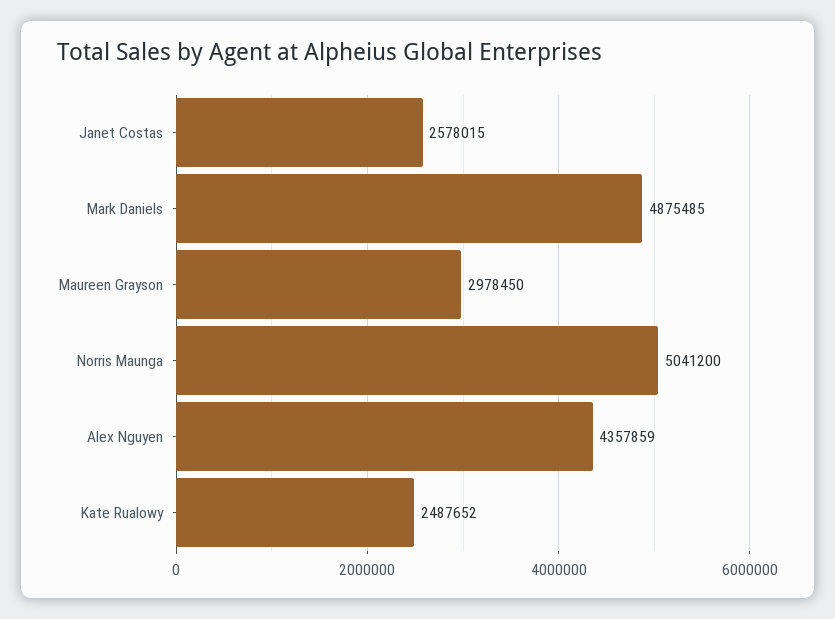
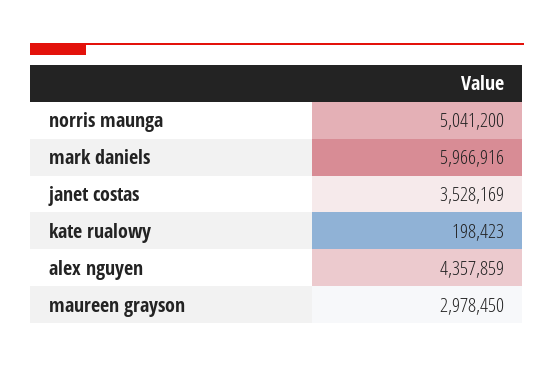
  {
-   "Janet Costas": 2578015,
+   "Janet Costas": 3528169,
-   "Mark Daniels": 4875485,
+   "Mark Daniels": 5966916,
    "Maureen Grayson": 2978450,
    "Norris Maunga": 5041200,
    "Alex Nguyen": 4357859,
-   "Kate Rualowy": 2487652
+   "Kate Rualowy": 198423
  }

